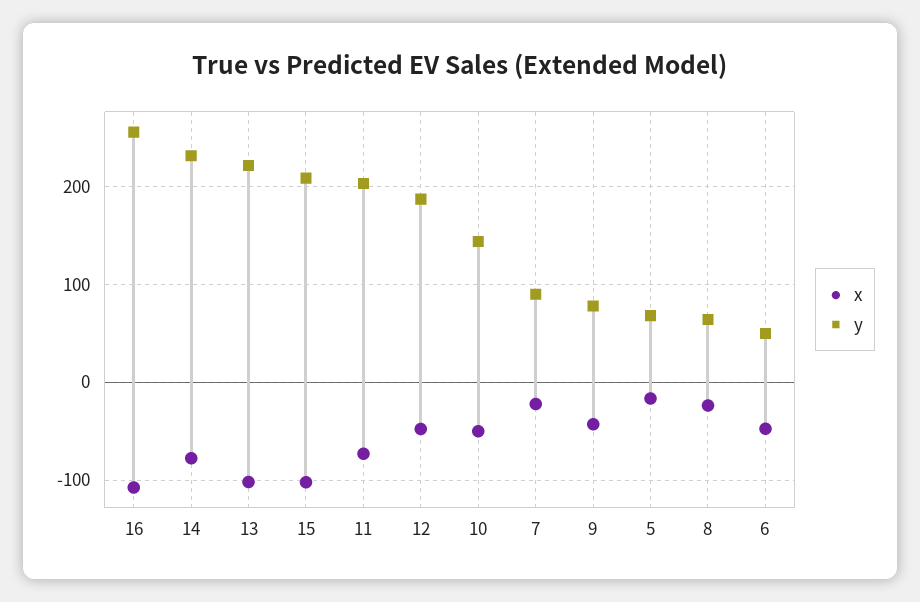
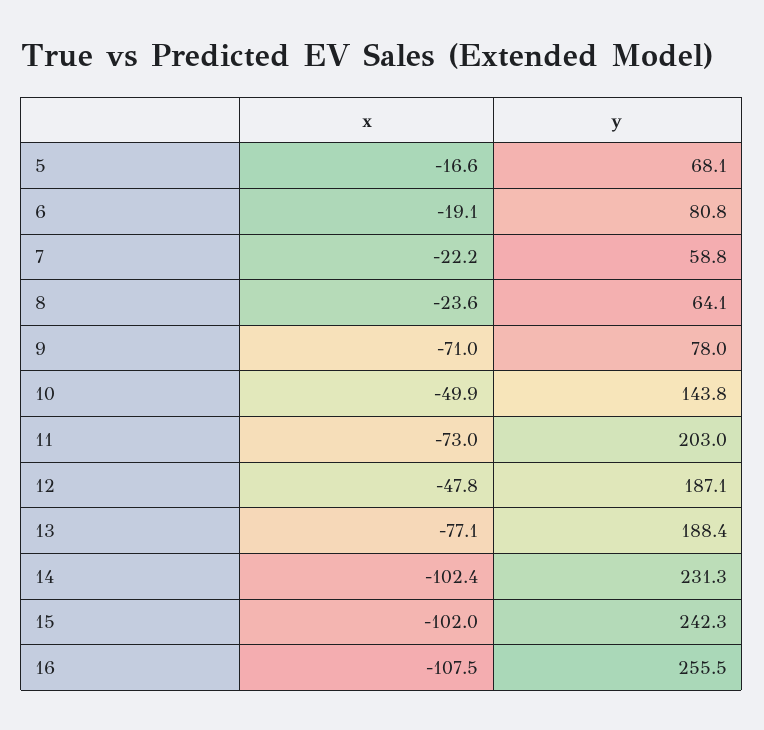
  {
    "x": {
      "16": -107.5,
-     "14": -80,
+     "14": -102.4,
-     "13": -100,
+     "13": -77.1,
      "15": -102,
      "11": -73,
      "12": -47.8,
      "10": -49.9,
      "7": -22.2,
-     "9": -40,
+     "9": -71,
      "5": -16.6,
      "8": -23.6,
-     "6": -50
+     "6": -19.1
    },
    "y": {
      "16": 255.5,
      "14": 231.3,
-     "13": 220,
+     "13": 188.4,
-     "15": 210,
+     "15": 242.3,
      "11": 203,
      "12": 187.1,
      "10": 143.8,
-     "7": 90,
+     "7": 58.8,
      "9": 78,
      "5": 68.1,
      "8": 64.1,
-     "6": 50
+     "6": 80.8
    }
  }

